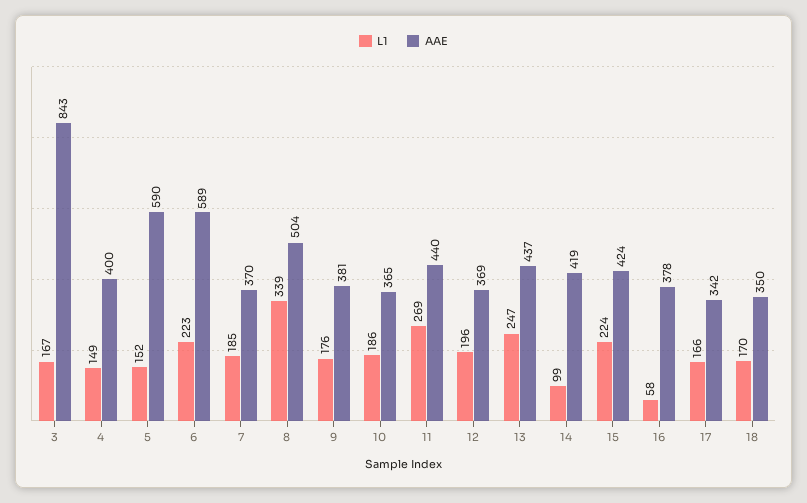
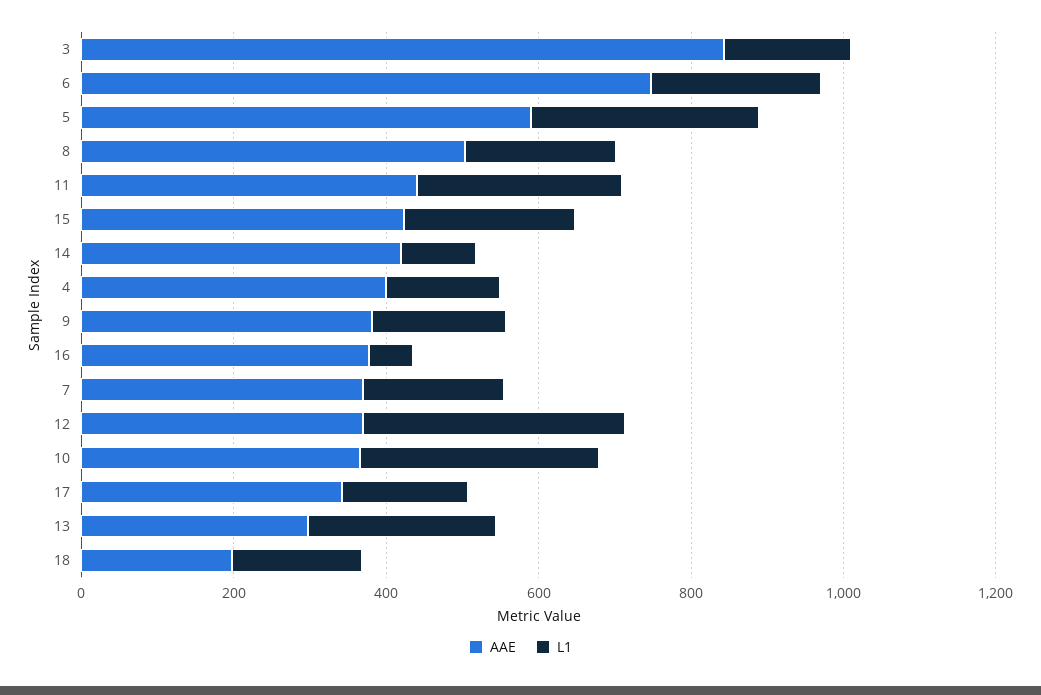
  {
    "L1": {
      "3": 167,
      "4": 149,
-     "5": 152,
+     "5": 300,
      "6": 223,
      "7": 185,
-     "8": 339,
+     "8": 200,
      "9": 176,
-     "10": 186,
+     "10": 300,
      "11": 269,
-     "12": 196,
+     "12": 350,
      "13": 247,
      "14": 99,
      "15": 224,
      "16": 58,
      "17": 166,
      "18": 170
    },
    "AAE": {
      "3": 843,
      "4": 400,
      "5": 590,
-     "6": 589,
+     "6": 750,
      "7": 370,
      "8": 504,
      "9": 381,
      "10": 365,
      "11": 440,
      "12": 369,
-     "13": 437,
+     "13": 300,
      "14": 419,
      "15": 424,
      "16": 378,
      "17": 342,
-     "18": 350
+     "18": 200
    }
  }

